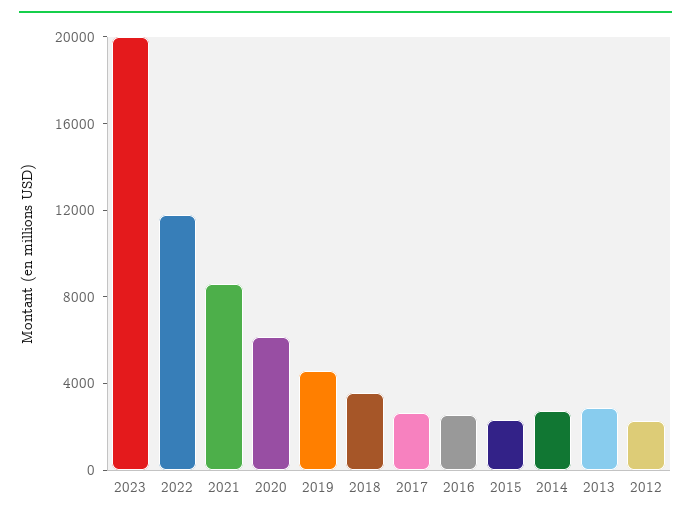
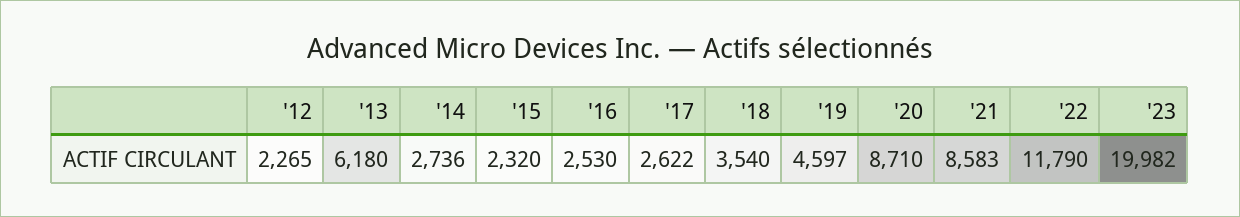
  {
    "2023": 19982,
    "2022": 11790,
    "2021": 8583,
-   "2020": 6000,
+   "2020": 8710,
    "2019": 4597,
    "2018": 3540,
    "2017": 2622,
    "2016": 2530,
    "2015": 2320,
    "2014": 2736,
-   "2013": 3000,
+   "2013": 6180,
    "2012": 2265
  }

